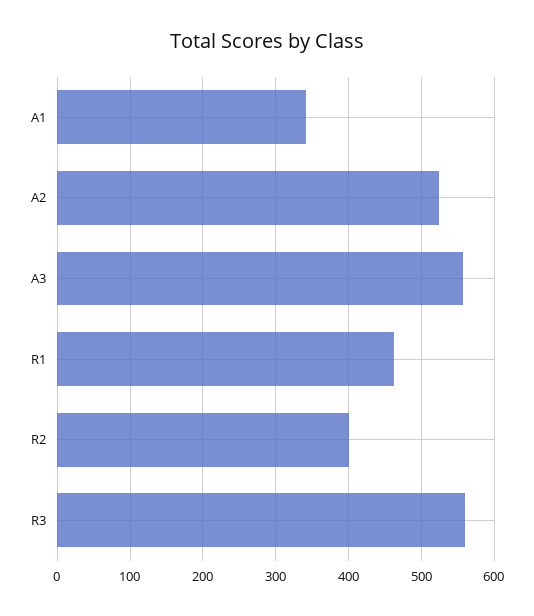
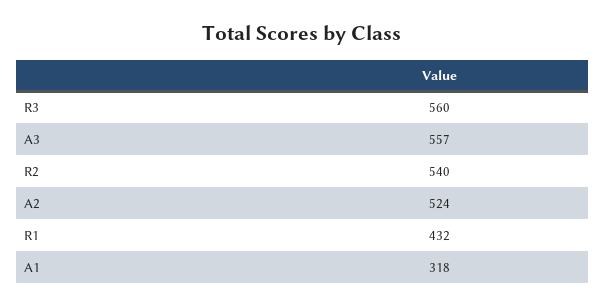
  {
-   "A1": 340,
+   "A1": 318,
    "A2": 524,
    "A3": 557,
-   "R1": 460,
+   "R1": 432,
-   "R2": 400,
+   "R2": 540,
    "R3": 560
  }

